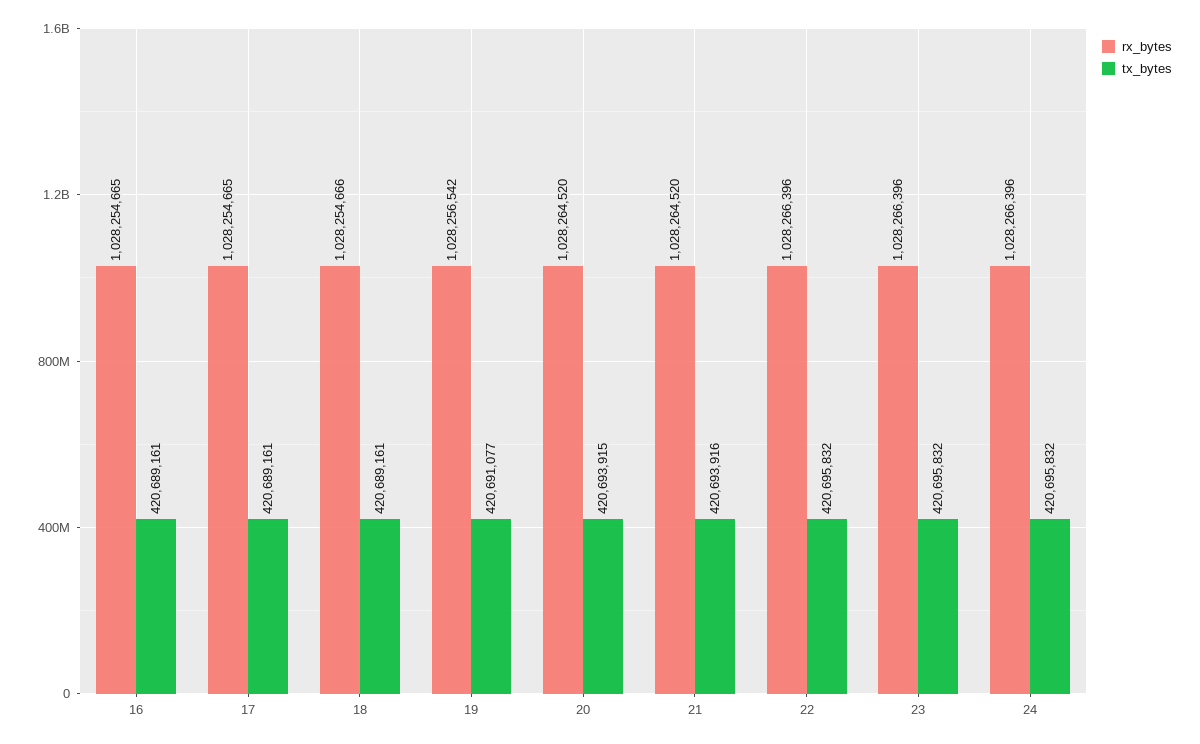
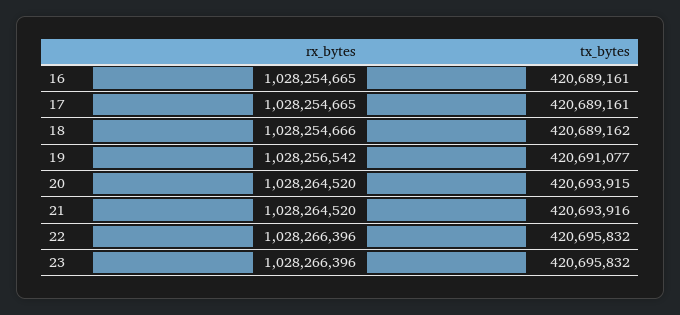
  {
    "rx_bytes": {
      "16": 1028254665,
      "17": 1028254665,
      "18": 1028254666,
      "19": 1028256542,
      "20": 1028264520,
      "21": 1028264520,
      "22": 1028266396,
-     "23": 1028266396,
+     "23": 1028266396
-     "24": 1028266396
    },
    "tx_bytes": {
      "16": 420689161,
      "17": 420689161,
-     "18": 420689161,
+     "18": 420689162,
      "19": 420691077,
      "20": 420693915,
      "21": 420693916,
      "22": 420695832,
-     "23": 420695832,
+     "23": 420695832
-     "24": 420695832
    }
  }

